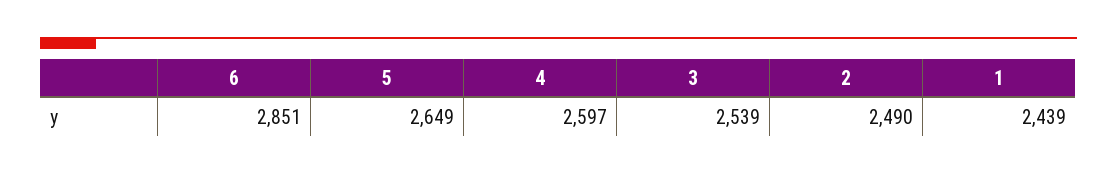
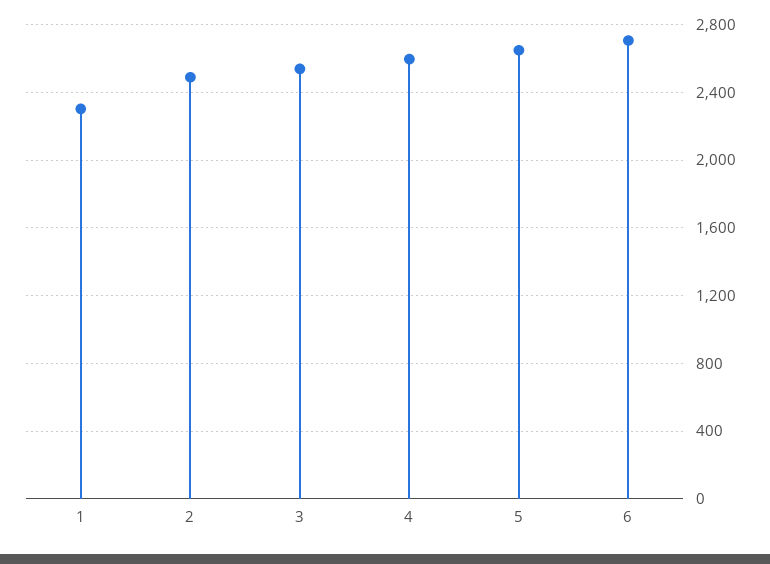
  {
-   "6": 2851,
+   "6": 2700,
    "5": 2649,
    "4": 2597,
    "3": 2539,
    "2": 2490,
-   "1": 2439
+   "1": 2300
  }

